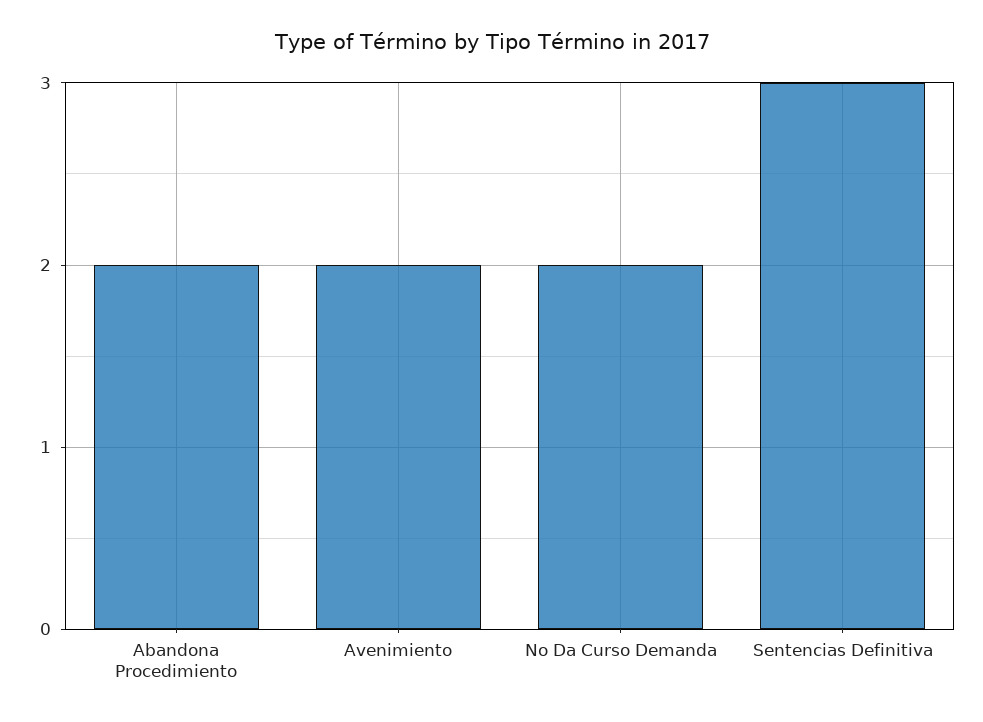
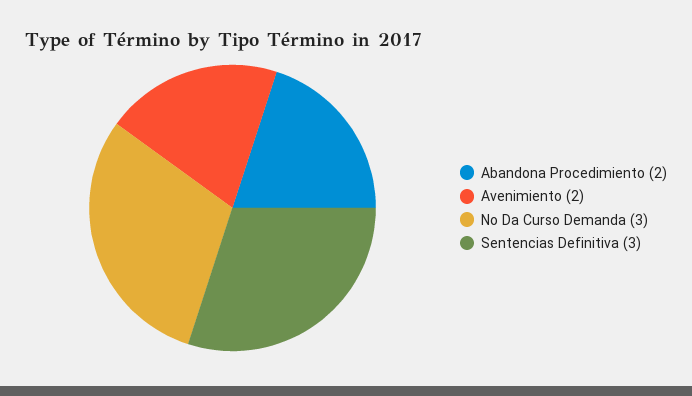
  {
    "Abandona Procedimiento": 2,
    "Avenimiento": 2,
-   "No Da Curso Demanda": 2,
+   "No Da Curso Demanda": 3,
    "Sentencias Definitiva": 3
  }

